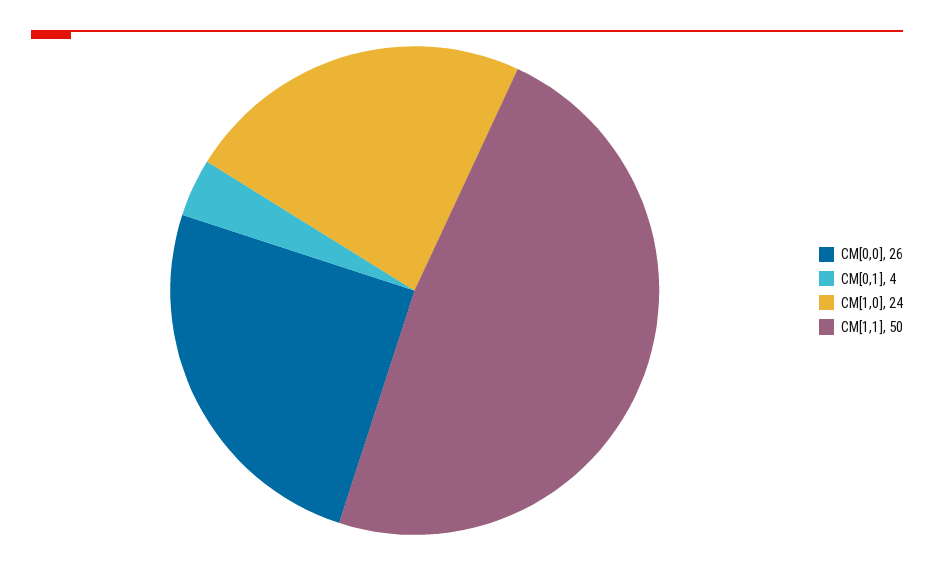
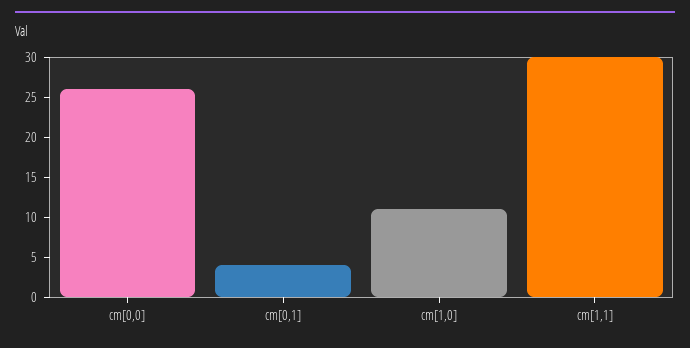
  {
    "CM[0,0]": 26,
    "CM[0,1]": 4,
-   "CM[1,0]": 24,
+   "CM[1,0]": 10,
-   "CM[1,1]": 50
+   "CM[1,1]": 30
  }

